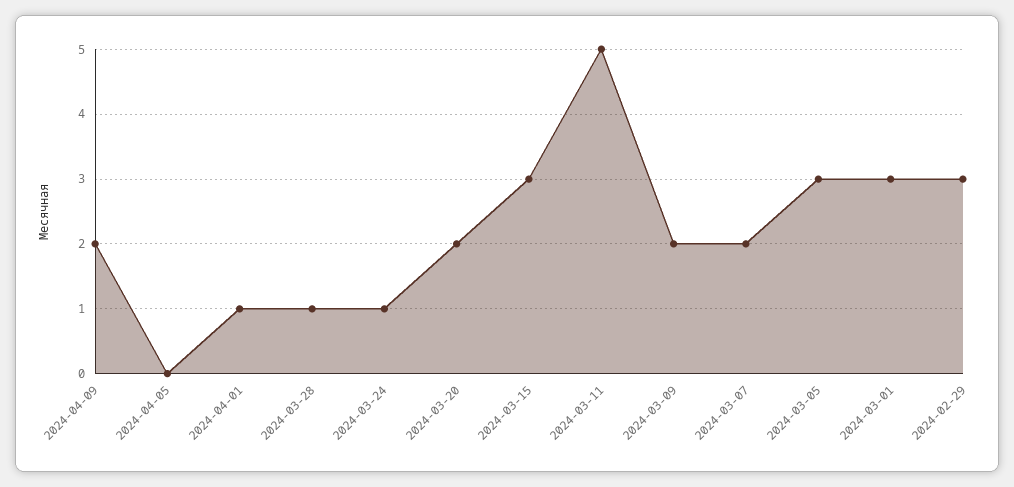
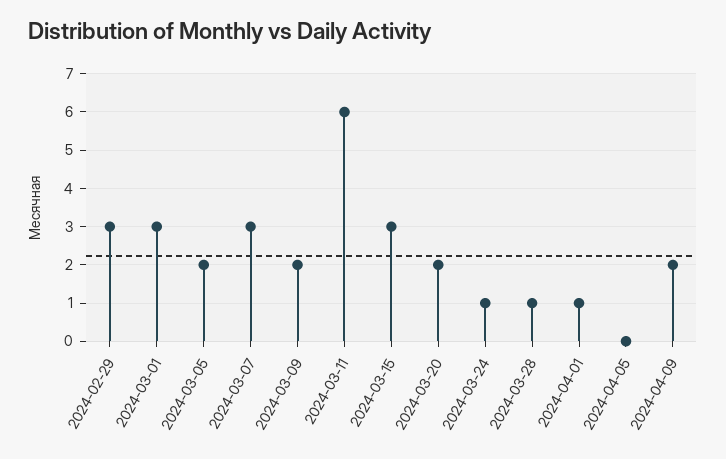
  {
    "2024-04-09": 2,
    "2024-04-05": 0,
    "2024-04-01": 1,
    "2024-03-28": 1,
    "2024-03-24": 1,
    "2024-03-20": 2,
    "2024-03-15": 3,
-   "2024-03-11": 5,
+   "2024-03-11": 6,
    "2024-03-09": 2,
-   "2024-03-07": 2,
+   "2024-03-07": 3,
-   "2024-03-05": 3,
+   "2024-03-05": 2,
    "2024-03-01": 3,
    "2024-02-29": 3
  }

